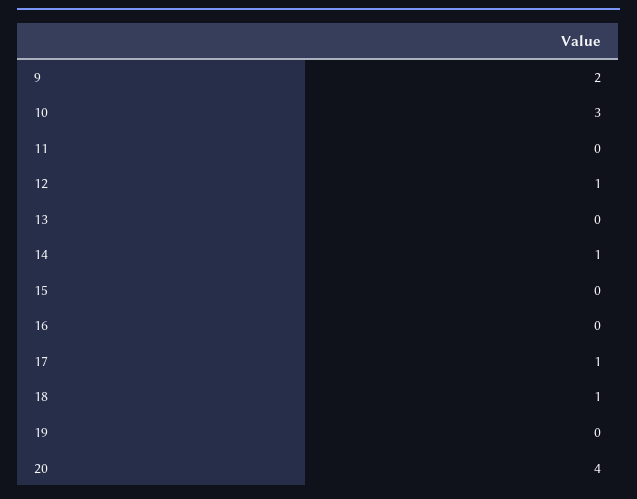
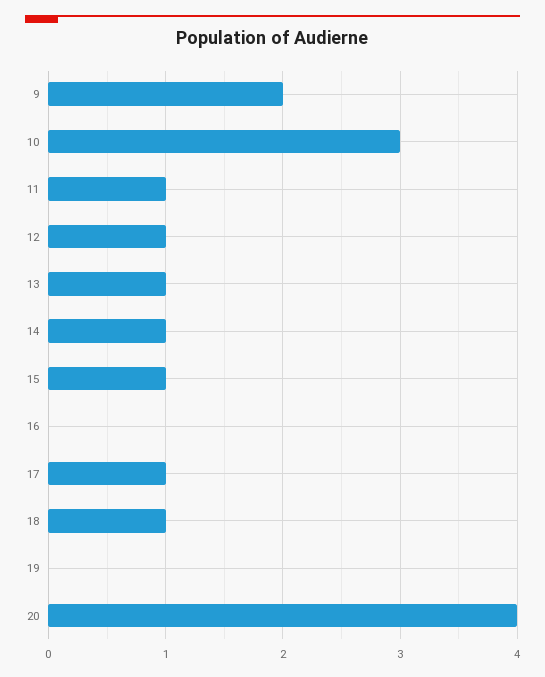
  {
    "9": 2,
    "10": 3,
-   "11": 0,
+   "11": 1,
    "12": 1,
-   "13": 0,
+   "13": 1,
    "14": 1,
-   "15": 0,
+   "15": 1,
    "16": 0,
    "17": 1,
    "18": 1,
    "19": 0,
    "20": 4
  }

